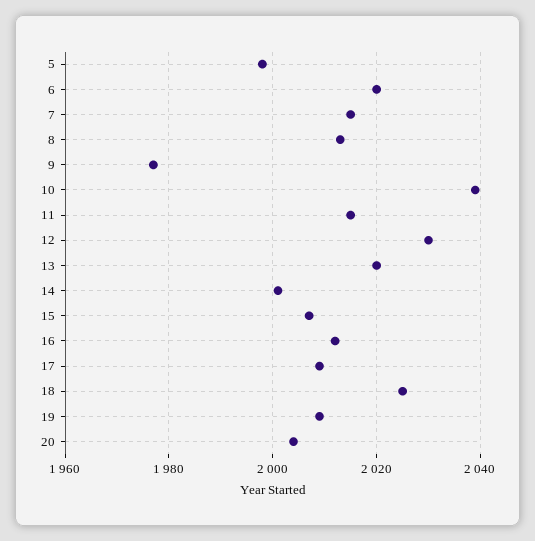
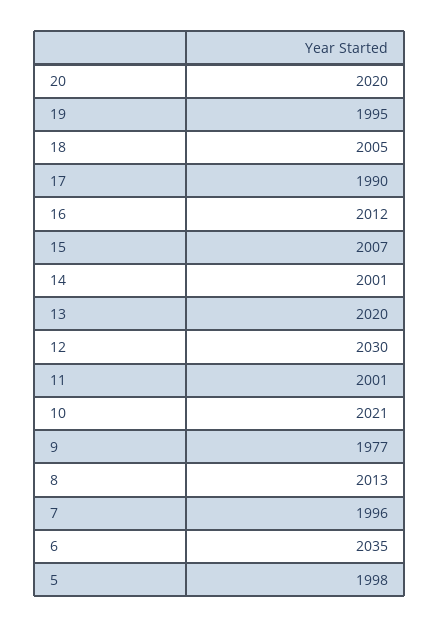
  {
    "5": 1998,
-   "6": 2020,
+   "6": 2035,
-   "7": 2015,
+   "7": 1996,
    "8": 2013,
    "9": 1977,
-   "10": 2040,
+   "10": 2021,
-   "11": 2015,
+   "11": 2001,
    "12": 2030,
    "13": 2020,
    "14": 2001,
    "15": 2007,
    "16": 2012,
-   "17": 2010,
+   "17": 1990,
-   "18": 2025,
+   "18": 2005,
-   "19": 2010,
+   "19": 1995,
-   "20": 2005
+   "20": 2020
  }

